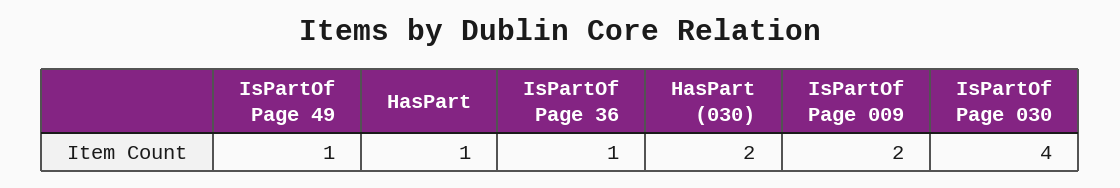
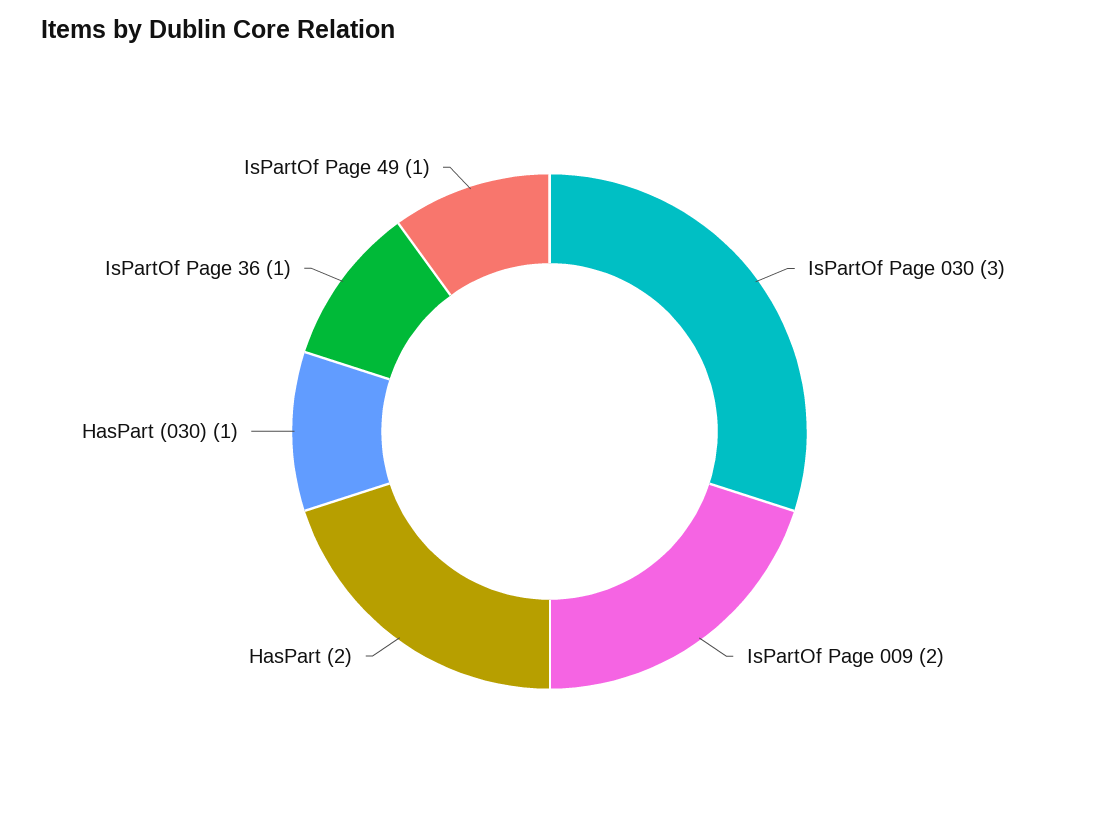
  {
    "IsPartOf Page 49": 1,
-   "HasPart": 1,
+   "HasPart": 2,
    "IsPartOf Page 36": 1,
-   "HasPart (030)": 2,
+   "HasPart (030)": 1,
    "IsPartOf Page 009": 2,
-   "IsPartOf Page 030": 4
+   "IsPartOf Page 030": 3
  }

